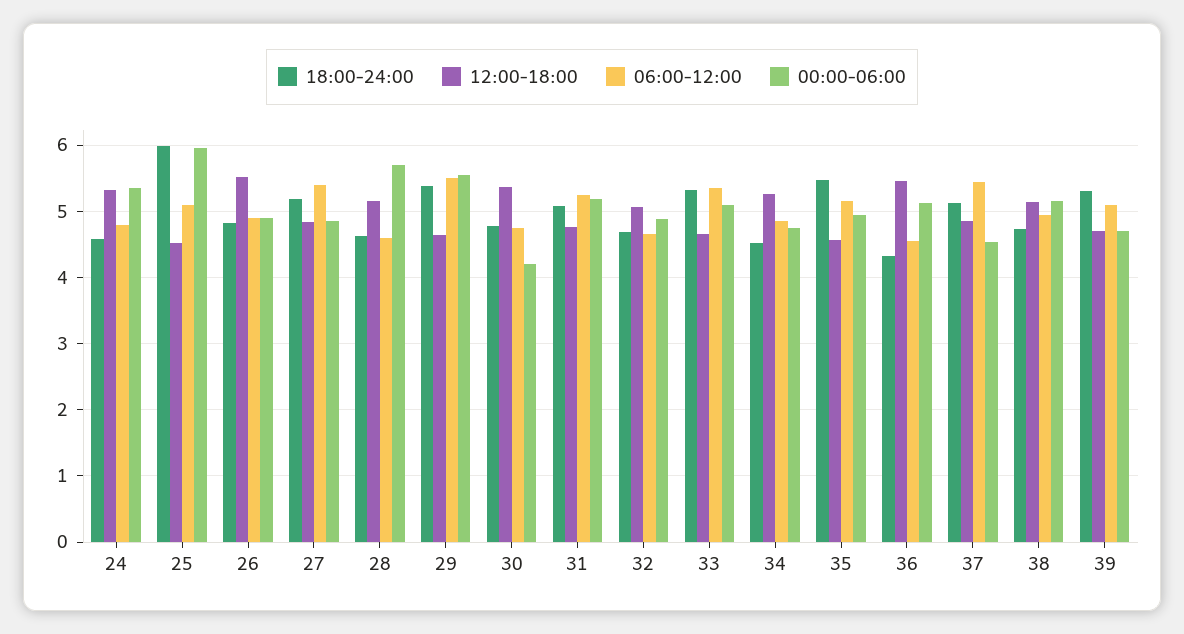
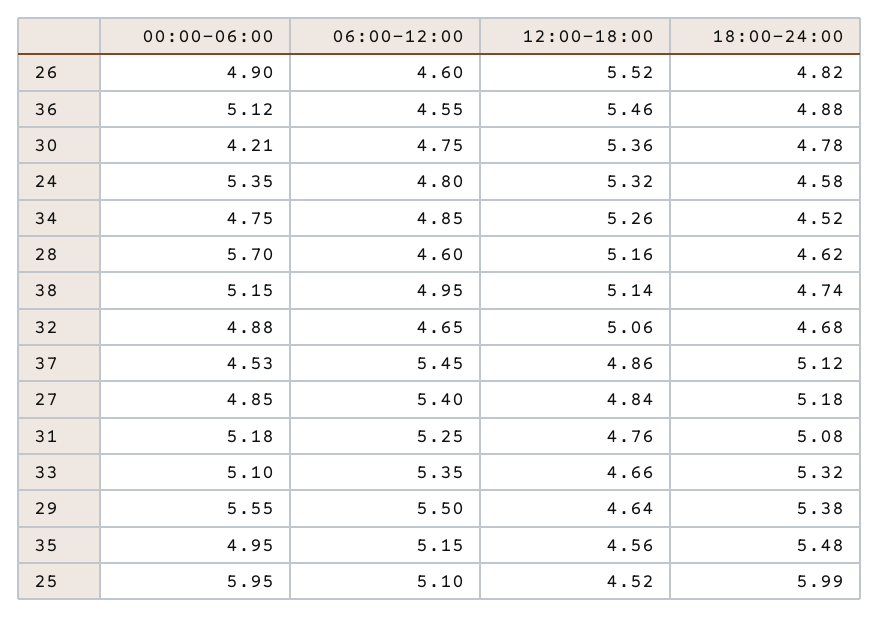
  {
    "18:00-24:00": {
      "24": 4.58,
      "25": 5.99,
      "26": 4.82,
      "27": 5.18,
      "28": 4.62,
      "29": 5.38,
      "30": 4.78,
      "31": 5.08,
      "32": 4.68,
      "33": 5.32,
      "34": 4.52,
      "35": 5.48,
-     "36": 4.3,
+     "36": 4.88,
      "37": 5.12,
-     "38": 4.74,
+     "38": 4.74
-     "39": 5.3
    },
    "12:00-18:00": {
      "24": 5.32,
      "25": 4.52,
      "26": 5.52,
      "27": 4.84,
      "28": 5.16,
      "29": 4.64,
      "30": 5.36,
      "31": 4.76,
      "32": 5.06,
      "33": 4.66,
      "34": 5.26,
      "35": 4.56,
      "36": 5.46,
      "37": 4.86,
-     "38": 5.14,
+     "38": 5.14
-     "39": 4.7
    },
    "06:00-12:00": {
      "24": 4.8,
      "25": 5.1,
-     "26": 4.9,
+     "26": 4.6,
      "27": 5.4,
      "28": 4.6,
      "29": 5.5,
      "30": 4.75,
      "31": 5.25,
      "32": 4.65,
      "33": 5.35,
      "34": 4.85,
      "35": 5.15,
      "36": 4.55,
      "37": 5.45,
-     "38": 4.95,
+     "38": 4.95
-     "39": 5.1
    },
    "00:00-06:00": {
      "24": 5.35,
      "25": 5.95,
      "26": 4.9,
      "27": 4.85,
      "28": 5.7,
      "29": 5.55,
      "30": 4.21,
      "31": 5.18,
      "32": 4.88,
      "33": 5.1,
      "34": 4.75,
      "35": 4.95,
      "36": 5.12,
      "37": 4.53,
-     "38": 5.15,
+     "38": 5.15
-     "39": 4.7
    }
  }

